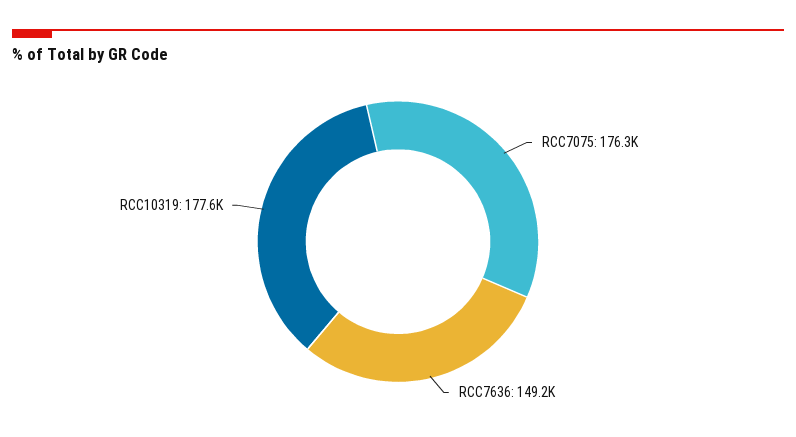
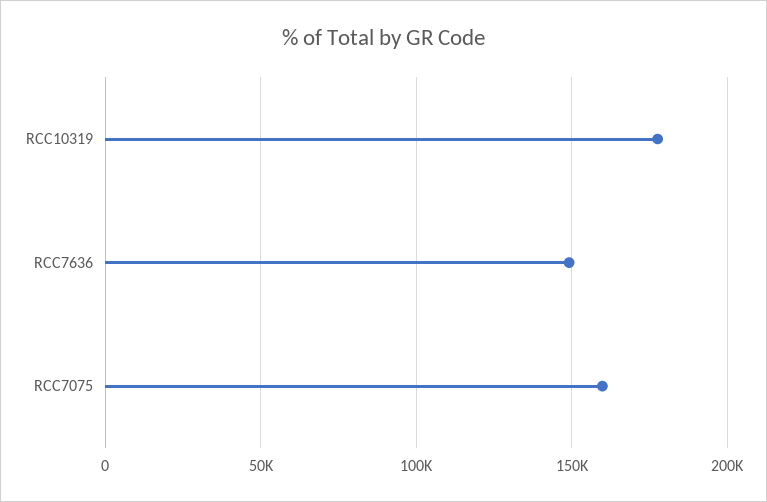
  {
-   "RCC7075": 176300,
+   "RCC7075": 160000,
    "RCC7636": 149200,
    "RCC10319": 177600
  }

